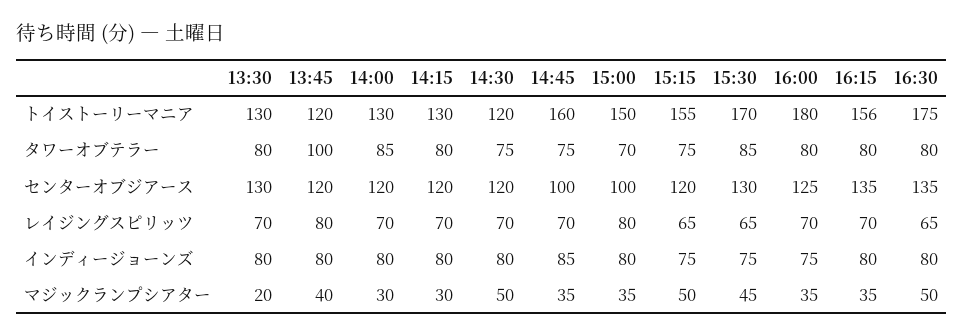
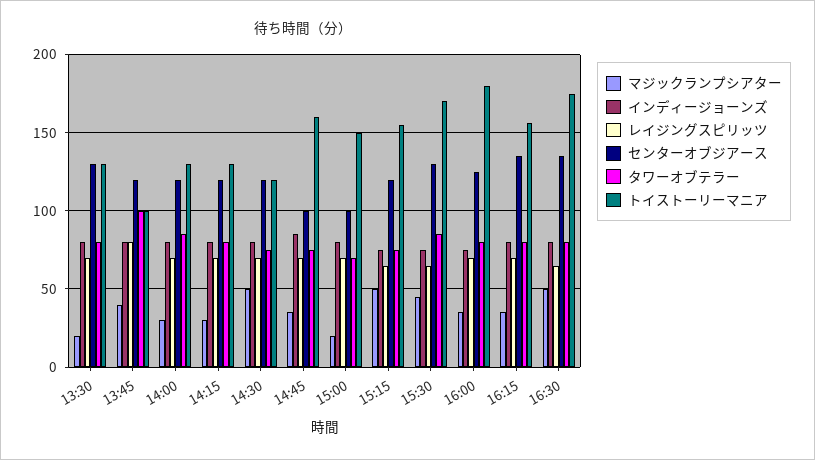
  {
    "トイストーリーマニア": {
      "13:30": 130,
-     "13:45": 120,
+     "13:45": 100,
      "14:00": 130,
      "14:15": 130,
      "14:30": 120,
      "14:45": 160,
      "15:00": 150,
      "15:15": 155,
      "15:30": 170,
      "16:00": 180,
      "16:15": 156,
      "16:30": 175
    },
    "タワーオブテラー": {
      "13:30": 80,
      "13:45": 100,
      "14:00": 85,
      "14:15": 80,
      "14:30": 75,
      "14:45": 75,
      "15:00": 70,
      "15:15": 75,
      "15:30": 85,
      "16:00": 80,
      "16:15": 80,
      "16:30": 80
    },
    "センターオブジアース": {
      "13:30": 130,
      "13:45": 120,
      "14:00": 120,
      "14:15": 120,
      "14:30": 120,
      "14:45": 100,
      "15:00": 100,
      "15:15": 120,
      "15:30": 130,
      "16:00": 125,
      "16:15": 135,
      "16:30": 135
    },
    "レイジングスピリッツ": {
      "13:30": 70,
      "13:45": 80,
      "14:00": 70,
      "14:15": 70,
      "14:30": 70,
      "14:45": 70,
-     "15:00": 80,
+     "15:00": 70,
      "15:15": 65,
      "15:30": 65,
      "16:00": 70,
      "16:15": 70,
      "16:30": 65
    },
    "インディージョーンズ": {
      "13:30": 80,
      "13:45": 80,
      "14:00": 80,
      "14:15": 80,
      "14:30": 80,
      "14:45": 85,
      "15:00": 80,
      "15:15": 75,
      "15:30": 75,
      "16:00": 75,
      "16:15": 80,
      "16:30": 80
    },
    "マジックランプシアター": {
      "13:30": 20,
      "13:45": 40,
      "14:00": 30,
      "14:15": 30,
      "14:30": 50,
      "14:45": 35,
-     "15:00": 35,
+     "15:00": 20,
      "15:15": 50,
      "15:30": 45,
      "16:00": 35,
      "16:15": 35,
      "16:30": 50
    }
  }

